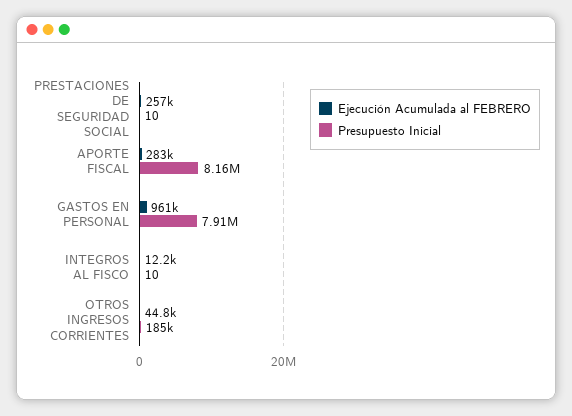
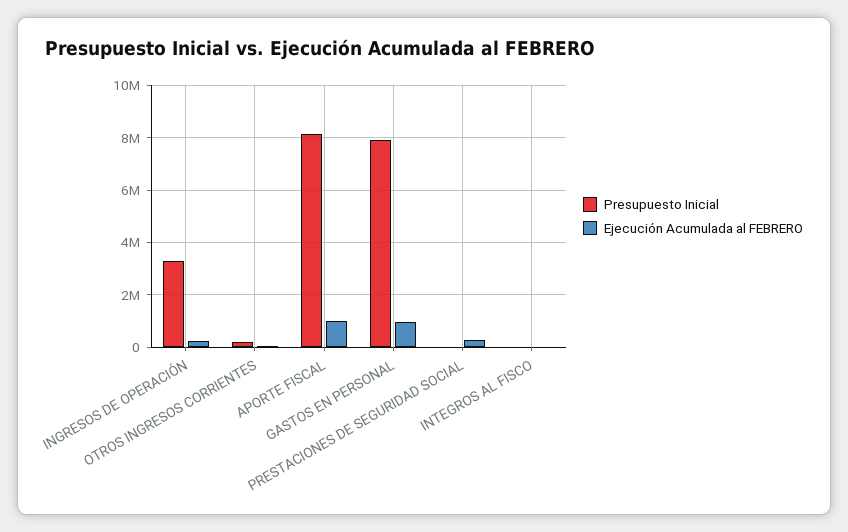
  {
    "Ejecución Acumulada al FEBRERO": {
      "PRESTACIONES DE SEGURIDAD SOCIAL": 257000,
-     "APORTE FISCAL": 283000,
+     "APORTE FISCAL": 1000000,
      "GASTOS EN PERSONAL": 961000,
      "INTEGROS AL FISCO": 12200,
-     "OTROS INGRESOS CORRIENTES": 44800
+     "OTROS INGRESOS CORRIENTES": 44800,
+     "INGRESOS DE OPERACIÓN": 250000
    },
    "Presupuesto Inicial": {
      "PRESTACIONES DE SEGURIDAD SOCIAL": 10,
      "APORTE FISCAL": 8160000,
      "GASTOS EN PERSONAL": 7910000,
      "INTEGROS AL FISCO": 10,
-     "OTROS INGRESOS CORRIENTES": 185000
+     "OTROS INGRESOS CORRIENTES": 185000,
+     "INGRESOS DE OPERACIÓN": 3250000
    }
  }

